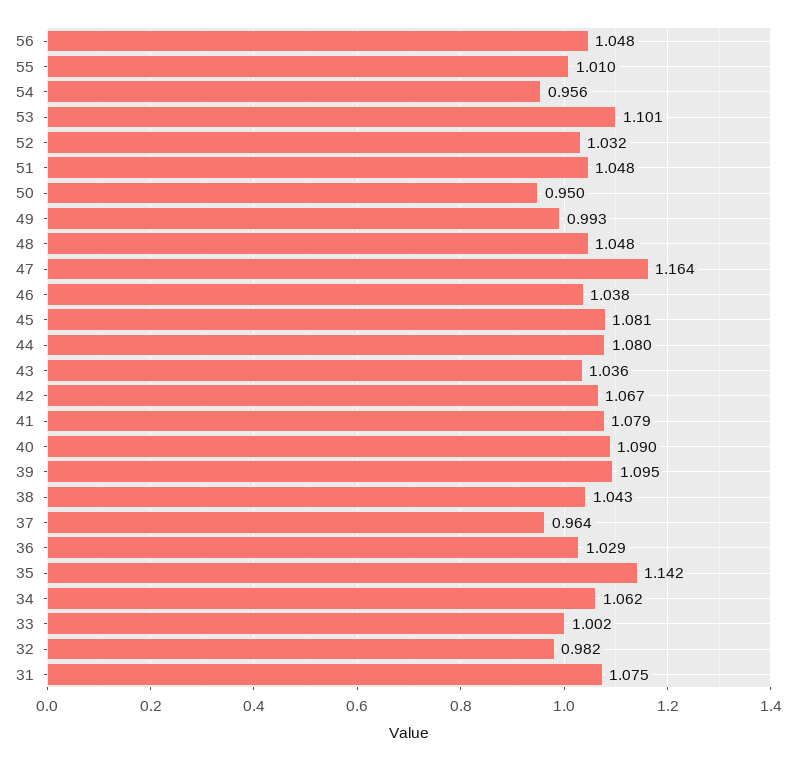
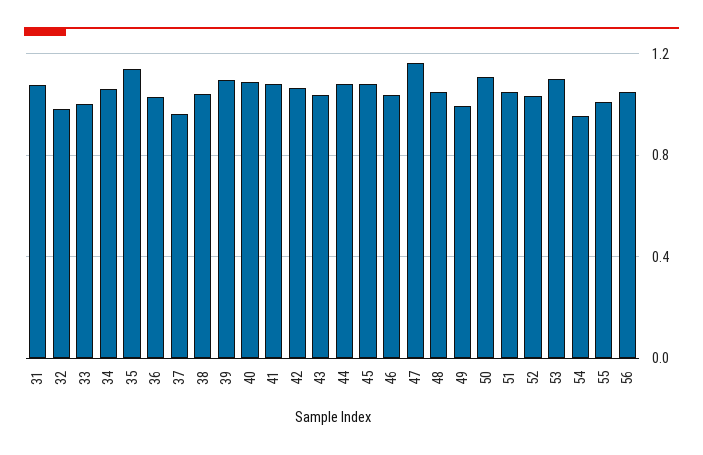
  {
    "56": 1.048,
    "55": 1.01,
    "54": 0.956,
    "53": 1.101,
    "52": 1.032,
    "51": 1.048,
-   "50": 0.95,
+   "50": 1.1,
    "49": 0.993,
    "48": 1.048,
    "47": 1.164,
    "46": 1.038,
    "45": 1.081,
    "44": 1.08,
    "43": 1.036,
    "42": 1.067,
    "41": 1.079,
    "40": 1.09,
    "39": 1.095,
    "38": 1.043,
    "37": 0.964,
    "36": 1.029,
    "35": 1.142,
    "34": 1.062,
    "33": 1.002,
    "32": 0.982,
    "31": 1.075
  }

